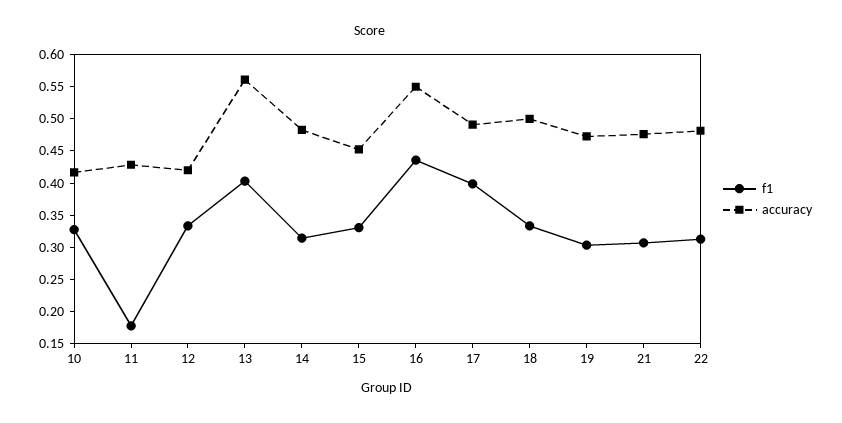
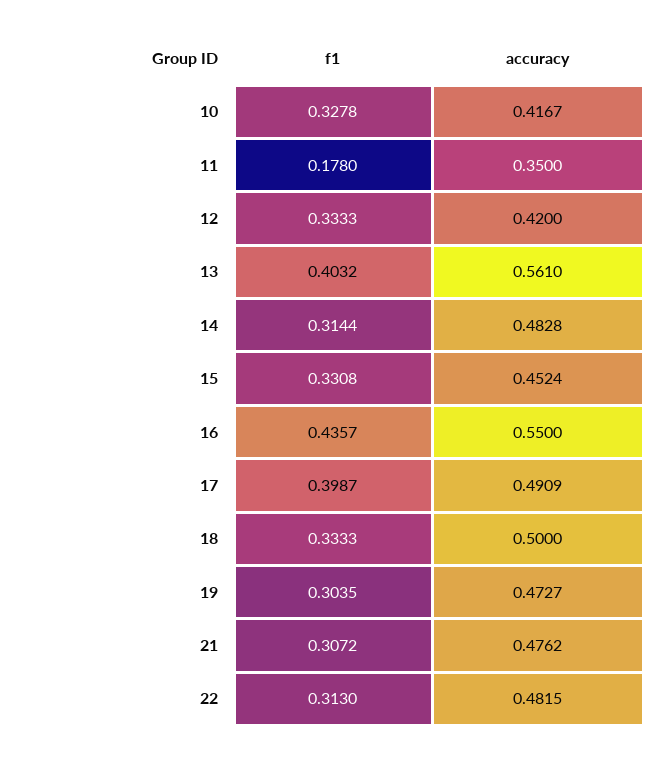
  {
    "f1": {
      "10": 0.3278,
      "11": 0.178,
      "12": 0.3333,
      "13": 0.4032,
      "14": 0.3144,
      "15": 0.3308,
      "16": 0.4357,
      "17": 0.3987,
      "18": 0.3333,
      "19": 0.3035,
      "21": 0.3072,
      "22": 0.313
    },
    "accuracy": {
      "10": 0.4167,
-     "11": 0.425,
+     "11": 0.35,
      "12": 0.42,
      "13": 0.561,
      "14": 0.4828,
      "15": 0.4524,
      "16": 0.55,
      "17": 0.4909,
      "18": 0.5,
      "19": 0.4727,
      "21": 0.4762,
      "22": 0.4815
    }
  }

